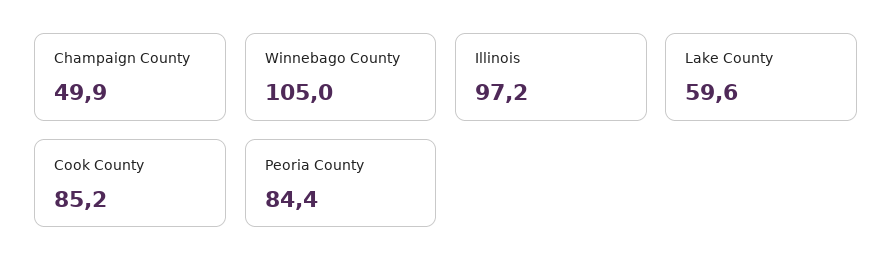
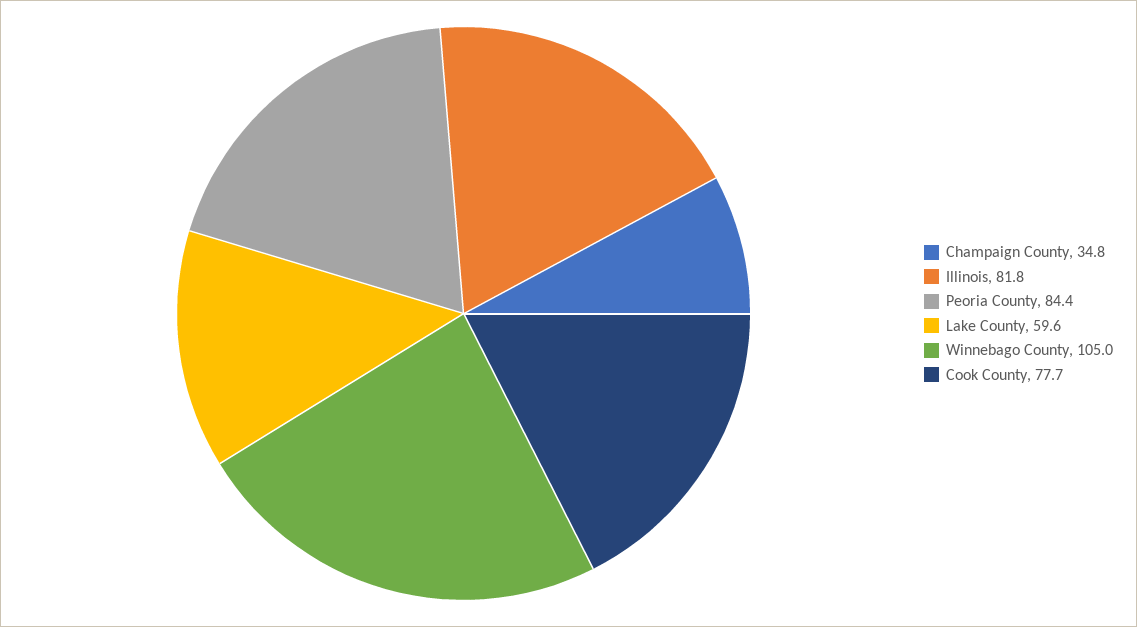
  {
-   "Champaign County": 49.9,
+   "Champaign County": 34.8,
    "Winnebago County": 105,
-   "Illinois": 97.2,
+   "Illinois": 81.8,
    "Lake County": 59.6,
-   "Cook County": 85.2,
+   "Cook County": 77.7,
    "Peoria County": 84.4
  }

